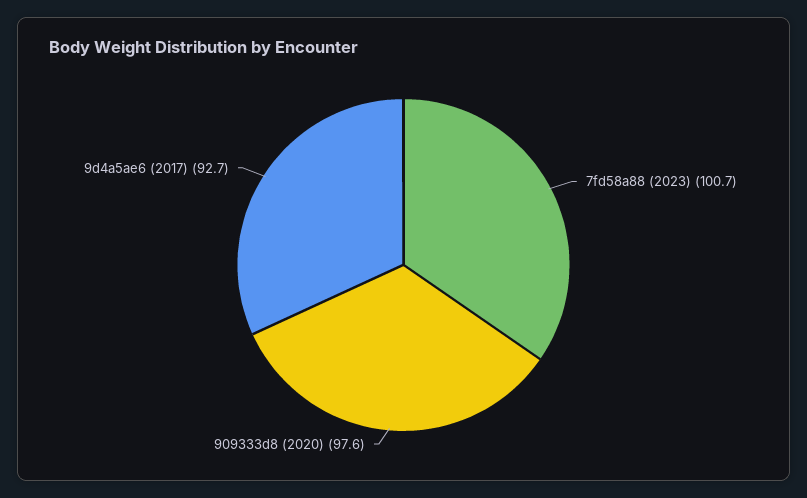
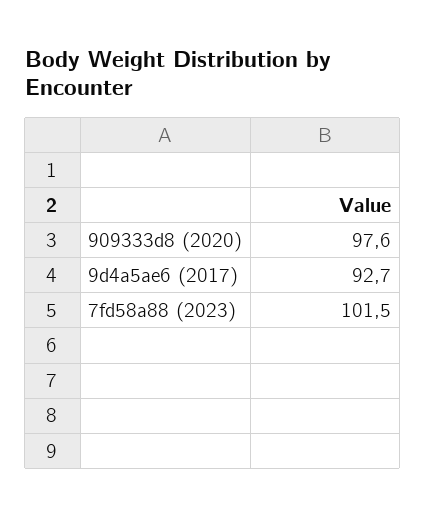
  {
-   "7fd58a88 (2023)": 100.7,
+   "7fd58a88 (2023)": 101.5,
    "909333d8 (2020)": 97.6,
    "9d4a5ae6 (2017)": 92.7
  }

